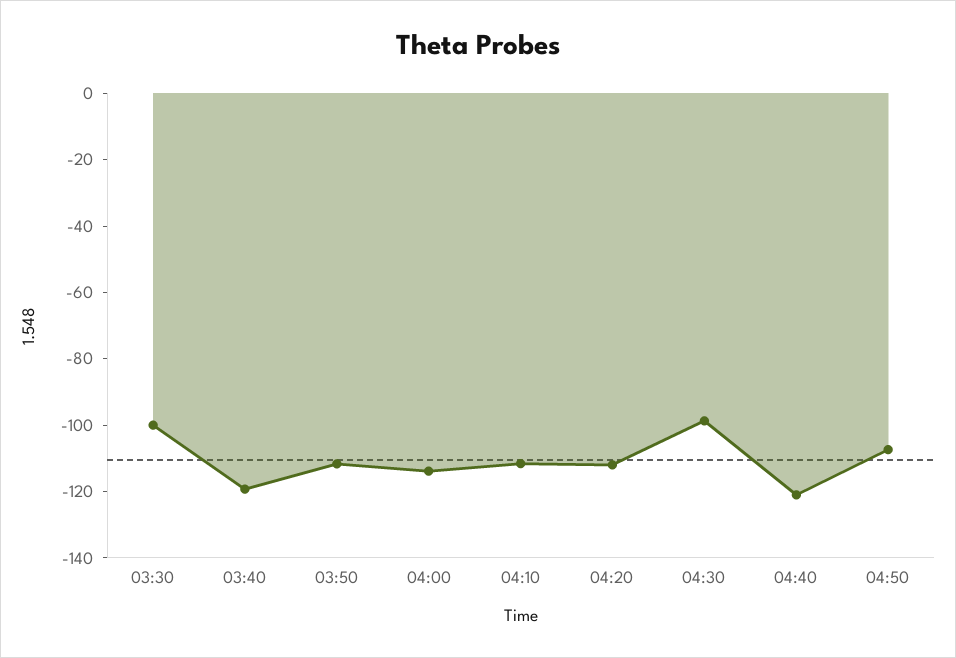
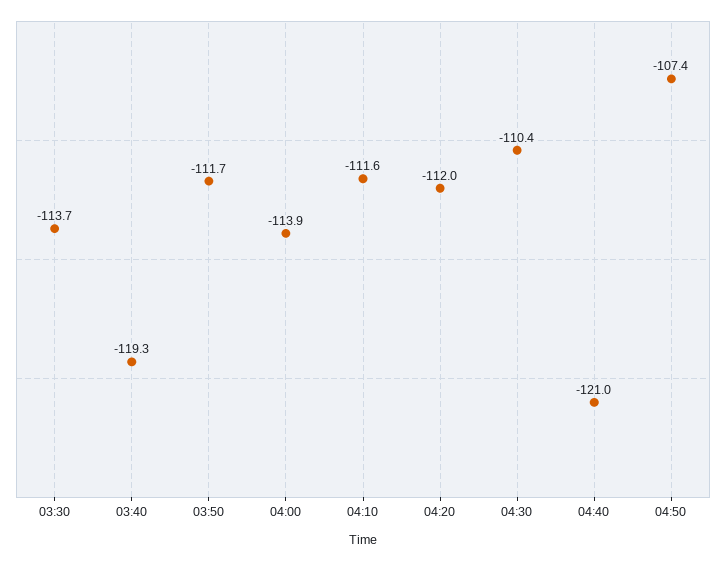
  {
-   "03:30": -100,
+   "03:30": -113.7,
    "03:40": -119.3,
    "03:50": -111.7,
    "04:00": -113.9,
    "04:10": -111.6,
    "04:20": -112,
-   "04:30": -100,
+   "04:30": -110.4,
    "04:40": -121,
    "04:50": -107.4
  }

